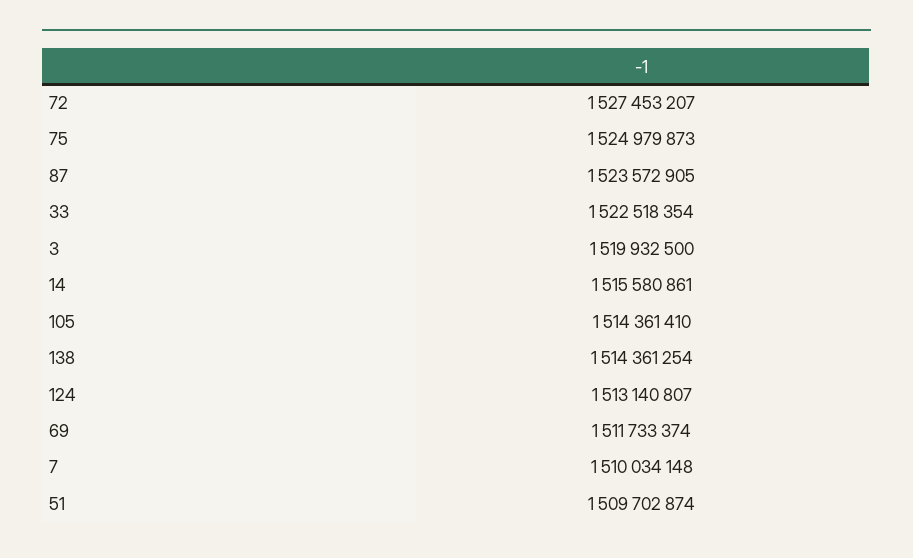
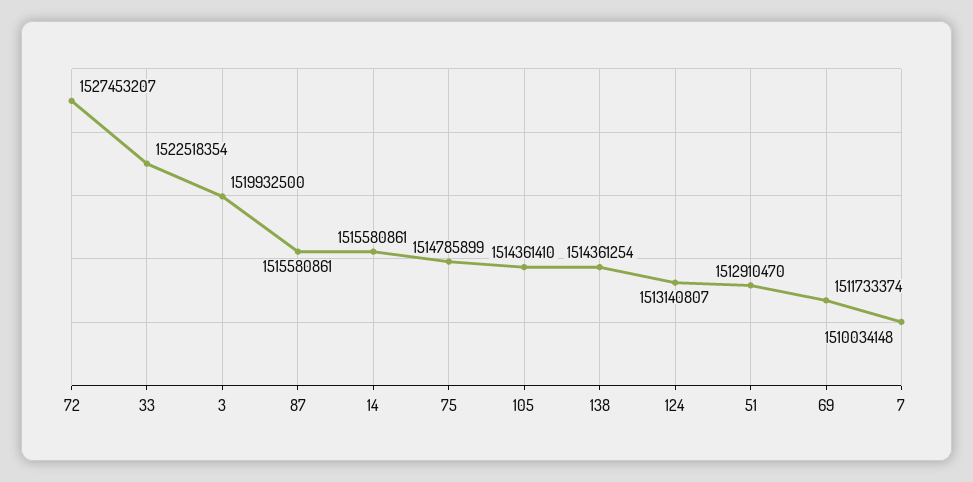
  {
    "72": 1527453207,
-   "75": 1524979873,
+   "75": 1514785899,
-   "87": 1523572905,
+   "87": 1515580861,
    "33": 1522518354,
    "3": 1519932500,
    "14": 1515580861,
    "105": 1514361410,
    "138": 1514361254,
    "124": 1513140807,
    "69": 1511733374,
    "7": 1510034148,
-   "51": 1509702874
+   "51": 1512910470
  }

